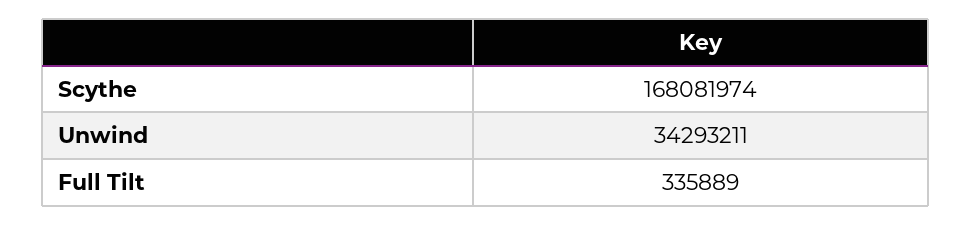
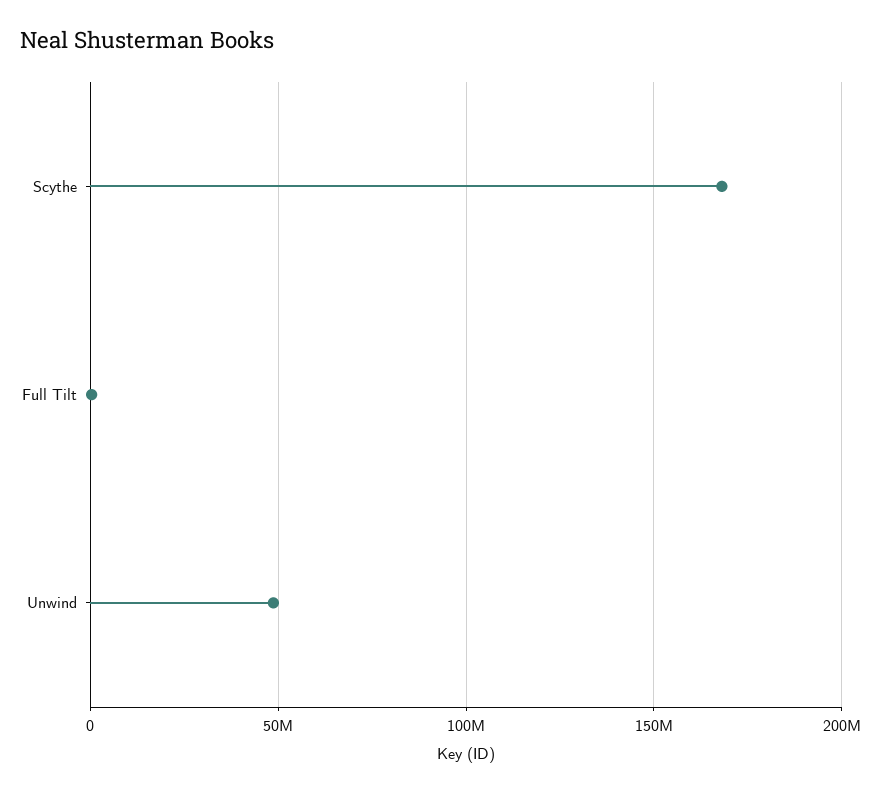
  {
    "Scythe": 168081974,
-   "Unwind": 34293211,
+   "Unwind": 50000000,
    "Full Tilt": 335889
  }

